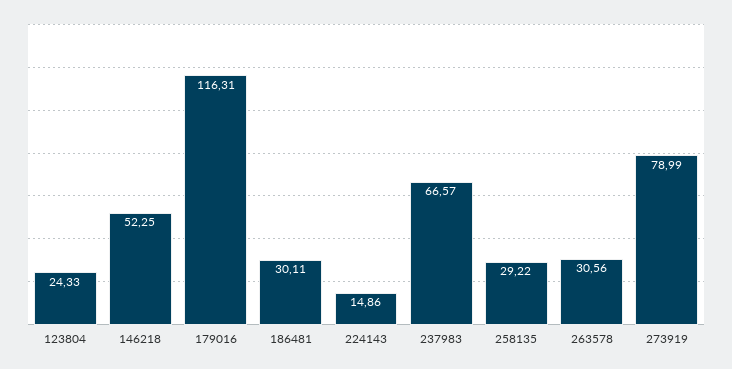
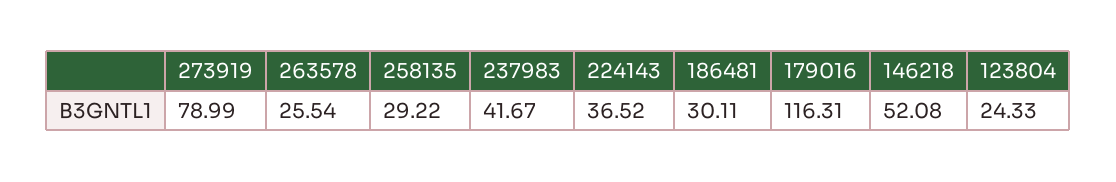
  {
    "123804": 24.33,
-   "146218": 52.25,
+   "146218": 52.08,
    "179016": 116.31,
    "186481": 30.11,
-   "224143": 14.86,
+   "224143": 36.52,
-   "237983": 66.57,
+   "237983": 41.67,
    "258135": 29.22,
-   "263578": 30.56,
+   "263578": 25.54,
    "273919": 78.99
  }

